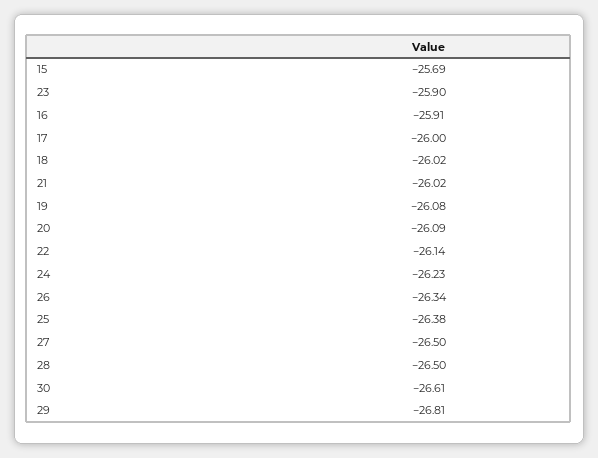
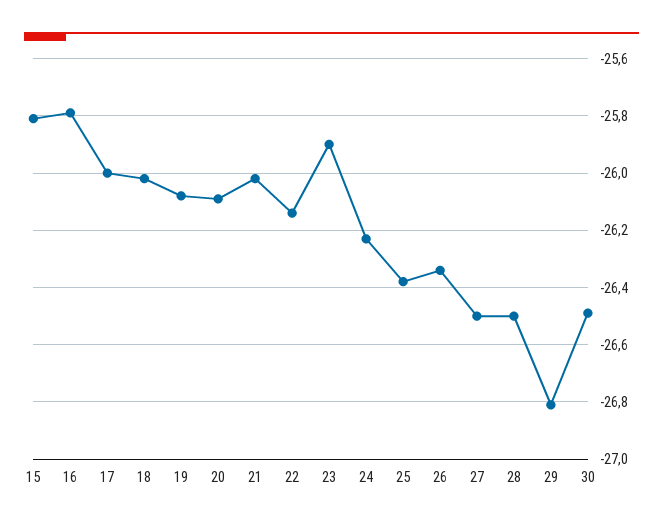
  {
-   "15": -25.69,
+   "15": -25.8,
    "23": -25.9,
-   "16": -25.91,
+   "16": -25.8,
    "17": -26,
    "18": -26.02,
    "21": -26.02,
    "19": -26.08,
    "20": -26.09,
    "22": -26.14,
    "24": -26.23,
    "26": -26.34,
    "25": -26.38,
    "27": -26.5,
    "28": -26.5,
-   "30": -26.61,
+   "30": -26.5,
    "29": -26.81
  }

